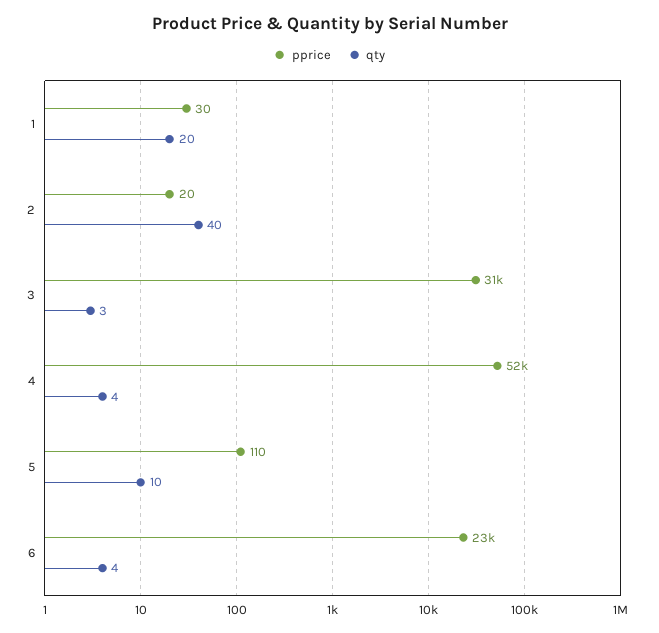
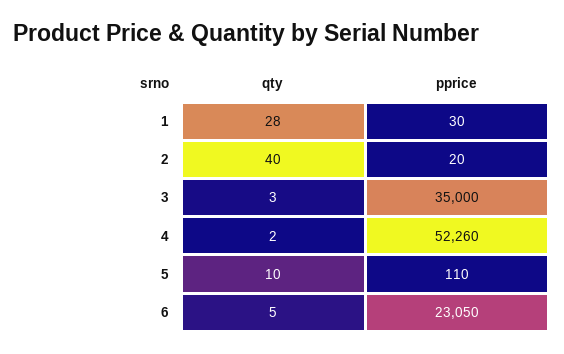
  {
    "pprice": {
      "1": 30,
      "2": 20,
-     "3": 31000,
+     "3": 35000,
      "4": 52260,
      "5": 110,
      "6": 23050
    },
    "qty": {
-     "1": 20,
+     "1": 28,
      "2": 40,
      "3": 3,
-     "4": 4,
+     "4": 2,
      "5": 10,
-     "6": 4
+     "6": 5
    }
  }

